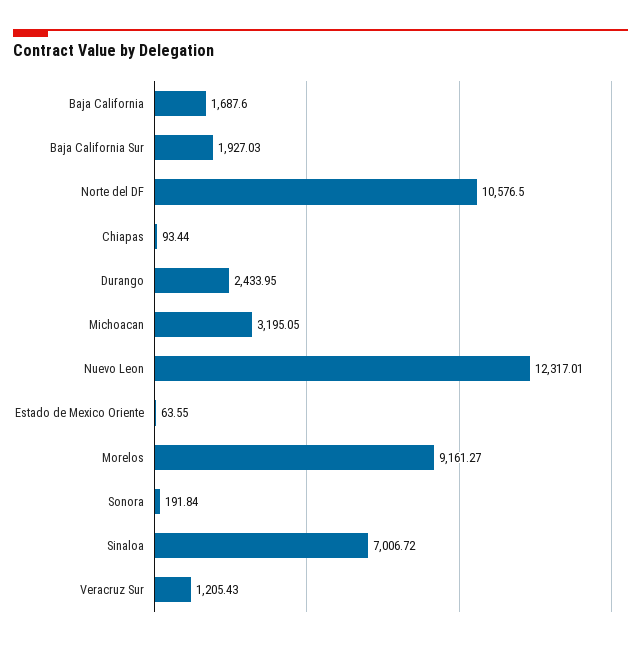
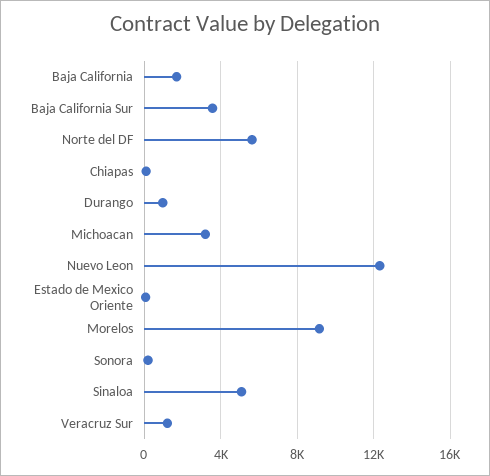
  {
    "Baja California": 1687.6,
-   "Baja California Sur": 1927.03,
+   "Baja California Sur": 3500,
-   "Norte del DF": 10576.5,
+   "Norte del DF": 5500,
    "Chiapas": 93.44,
-   "Durango": 2433.95,
+   "Durango": 1000,
    "Michoacan": 3195.05,
    "Nuevo Leon": 12317.01,
    "Estado de Mexico Oriente": 63.55,
    "Morelos": 9161.27,
    "Sonora": 191.84,
-   "Sinaloa": 7006.72,
+   "Sinaloa": 5000,
    "Veracruz Sur": 1205.43
  }

